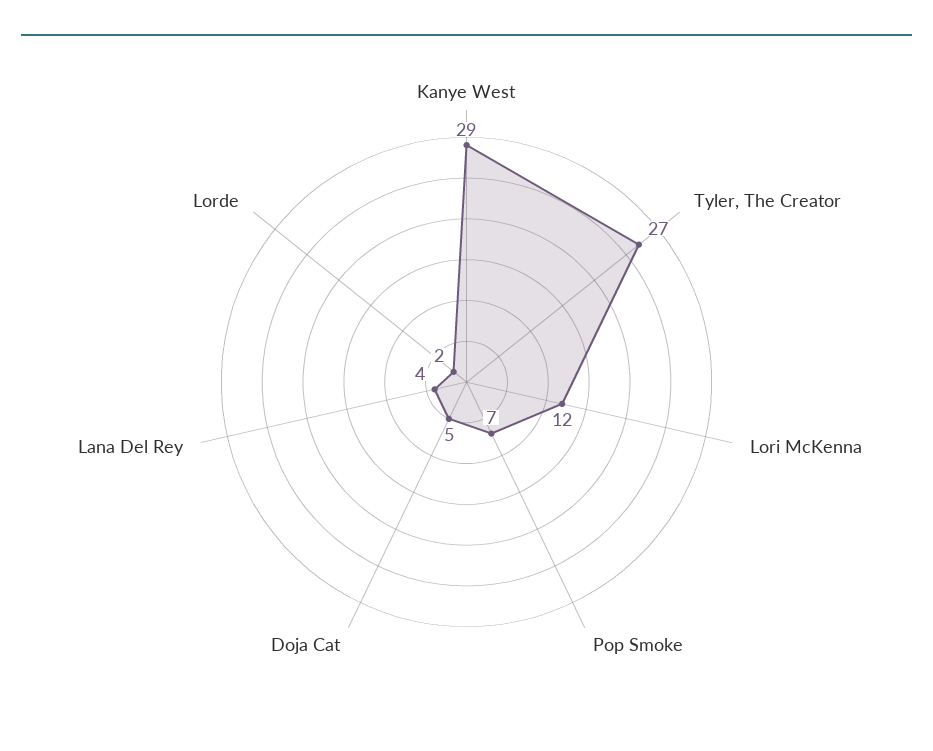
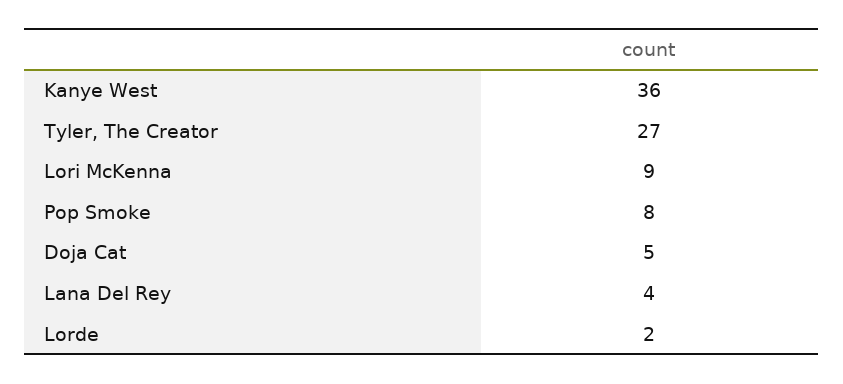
  {
-   "Kanye West": 29,
+   "Kanye West": 36,
    "Tyler, The Creator": 27,
-   "Lori McKenna": 12,
+   "Lori McKenna": 9,
-   "Pop Smoke": 7,
+   "Pop Smoke": 8,
    "Doja Cat": 5,
    "Lana Del Rey": 4,
    "Lorde": 2
  }

